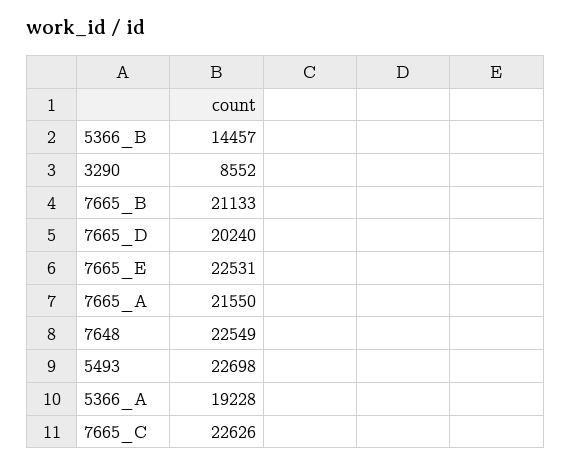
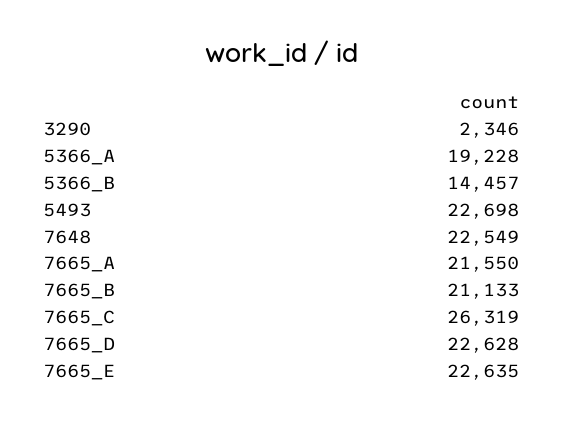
  {
    "5366_B": 14457,
-   "3290": 8552,
+   "3290": 2346,
    "7665_B": 21133,
-   "7665_D": 20240,
+   "7665_D": 22628,
-   "7665_E": 22531,
+   "7665_E": 22635,
    "7665_A": 21550,
    "7648": 22549,
    "5493": 22698,
    "5366_A": 19228,
-   "7665_C": 22626
+   "7665_C": 26319
  }

